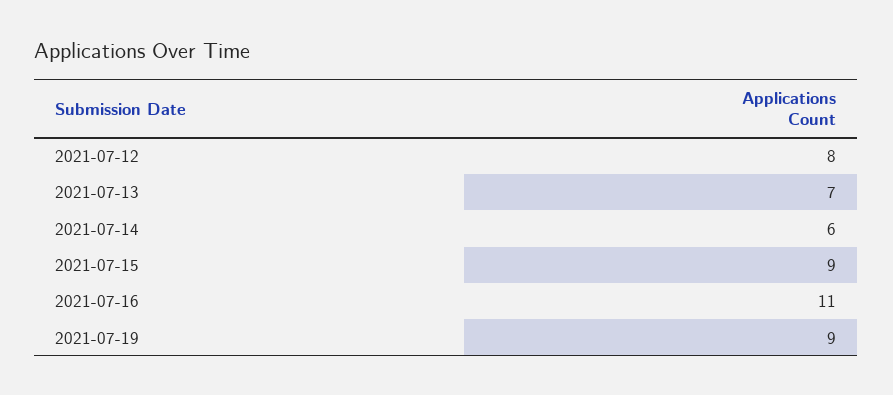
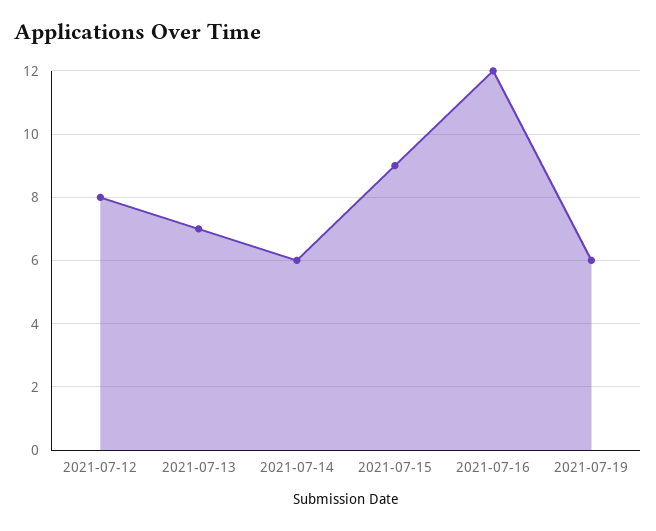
  {
    "2021-07-12": 8,
    "2021-07-13": 7,
    "2021-07-14": 6,
    "2021-07-15": 9,
-   "2021-07-16": 11,
+   "2021-07-16": 12,
-   "2021-07-19": 9
+   "2021-07-19": 6
  }

